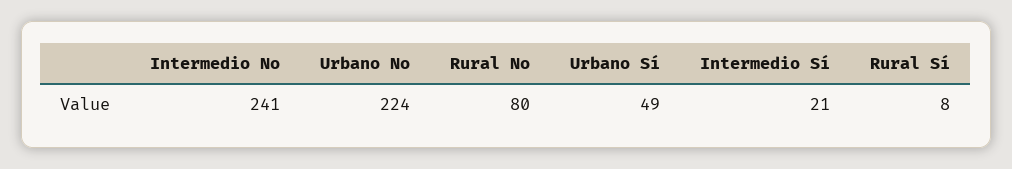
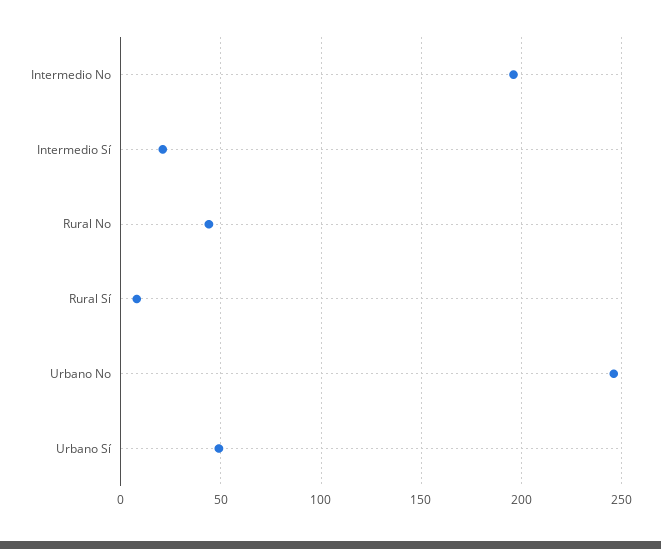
  {
-   "Intermedio No": 241,
+   "Intermedio No": 195,
-   "Urbano No": 224,
+   "Urbano No": 245,
-   "Rural No": 80,
+   "Rural No": 45,
    "Urbano Sí": 49,
    "Intermedio Sí": 21,
    "Rural Sí": 8
  }

